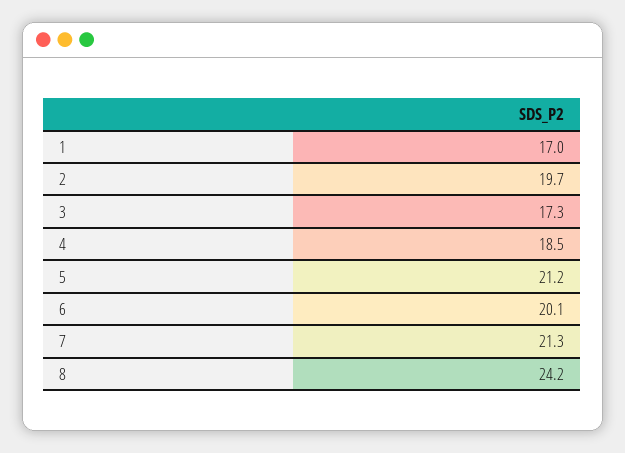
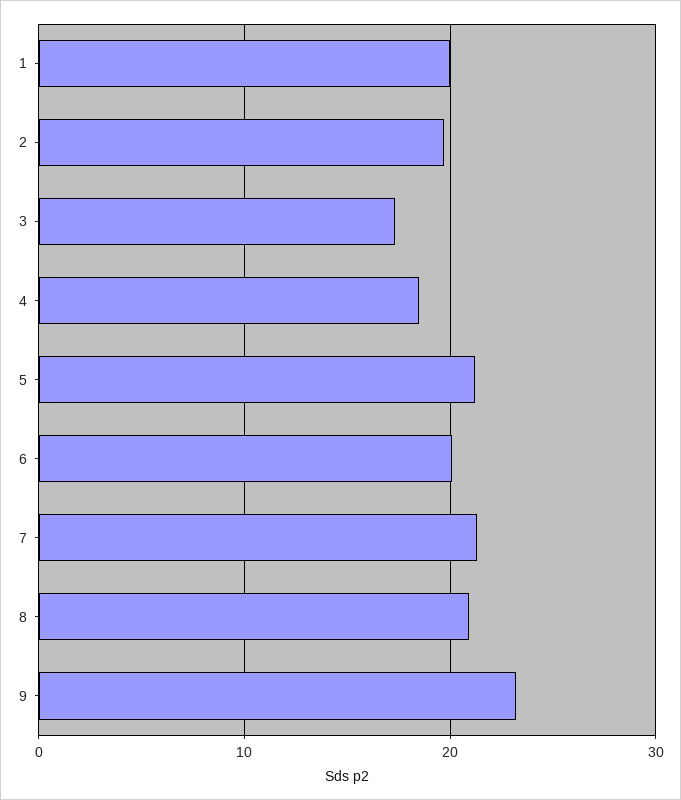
  {
-   "1": 17,
+   "1": 20,
    "2": 19.7,
    "3": 17.3,
    "4": 18.5,
    "5": 21.2,
    "6": 20.1,
    "7": 21.3,
-   "8": 24.2
+   "8": 21,
+   "9": 23
  }

